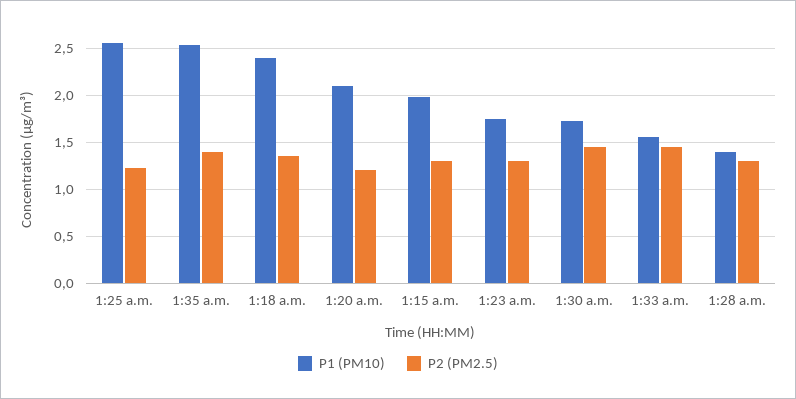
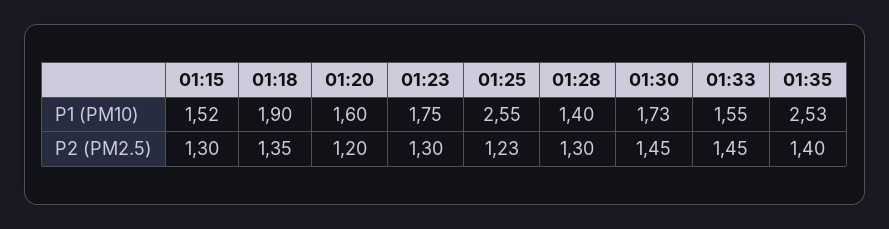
  {
    "P1 (PM10)": {
      "1:25 a.m.": 2.55,
      "1:35 a.m.": 2.53,
-     "1:18 a.m.": 2.4,
+     "1:18 a.m.": 1.9,
-     "1:20 a.m.": 2.1,
+     "1:20 a.m.": 1.6,
-     "1:15 a.m.": 2,
+     "1:15 a.m.": 1.52,
      "1:23 a.m.": 1.75,
      "1:30 a.m.": 1.73,
      "1:33 a.m.": 1.55,
      "1:28 a.m.": 1.4
    },
    "P2 (PM2.5)": {
      "1:25 a.m.": 1.23,
      "1:35 a.m.": 1.4,
      "1:18 a.m.": 1.35,
      "1:20 a.m.": 1.2,
      "1:15 a.m.": 1.3,
      "1:23 a.m.": 1.3,
      "1:30 a.m.": 1.45,
      "1:33 a.m.": 1.45,
      "1:28 a.m.": 1.3
    }
  }

